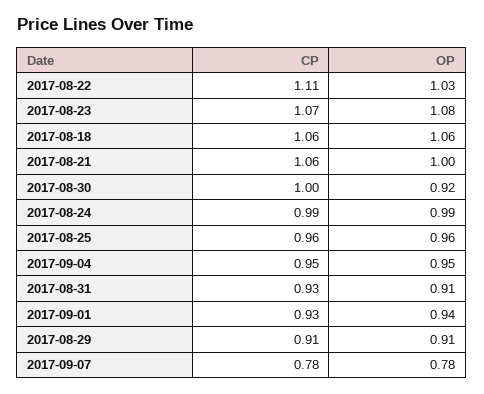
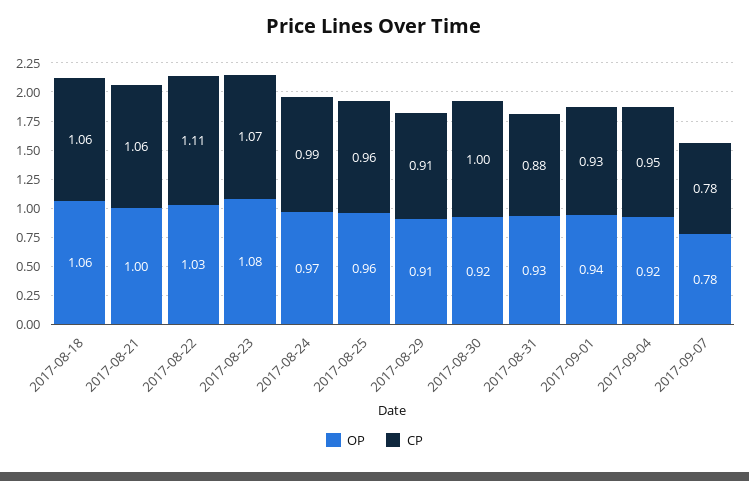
  {
    "CP": {
      "2017-08-22": 1.11,
      "2017-08-23": 1.07,
      "2017-08-18": 1.06,
      "2017-08-21": 1.06,
      "2017-08-30": 1,
      "2017-08-24": 0.99,
      "2017-08-25": 0.96,
      "2017-09-04": 0.95,
-     "2017-08-31": 0.93,
+     "2017-08-31": 0.88,
      "2017-09-01": 0.93,
      "2017-08-29": 0.91,
      "2017-09-07": 0.78
    },
    "OP": {
      "2017-08-22": 1.03,
      "2017-08-23": 1.08,
      "2017-08-18": 1.06,
      "2017-08-21": 1,
      "2017-08-30": 0.92,
-     "2017-08-24": 0.99,
+     "2017-08-24": 0.97,
      "2017-08-25": 0.96,
-     "2017-09-04": 0.95,
+     "2017-09-04": 0.92,
-     "2017-08-31": 0.91,
+     "2017-08-31": 0.93,
      "2017-09-01": 0.94,
      "2017-08-29": 0.91,
      "2017-09-07": 0.78
    }
  }

